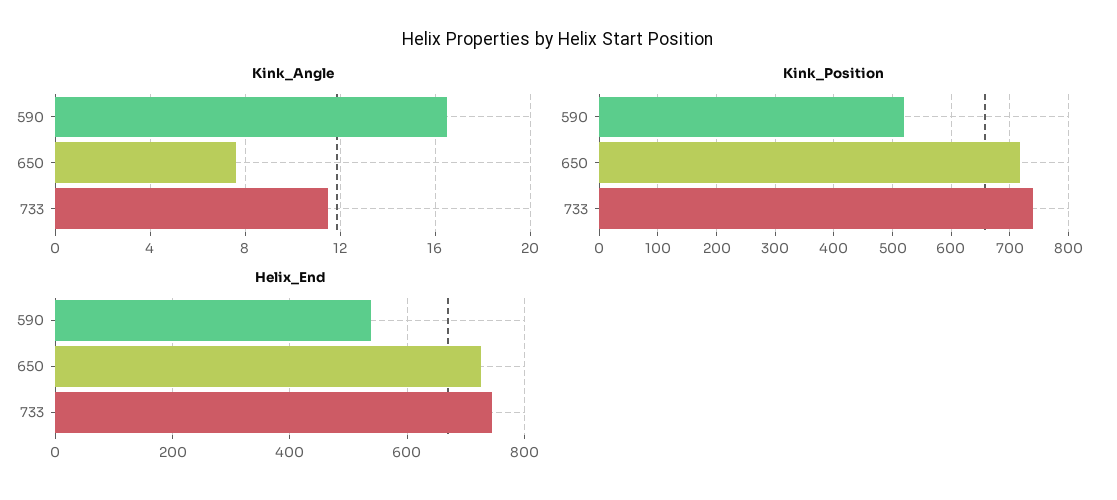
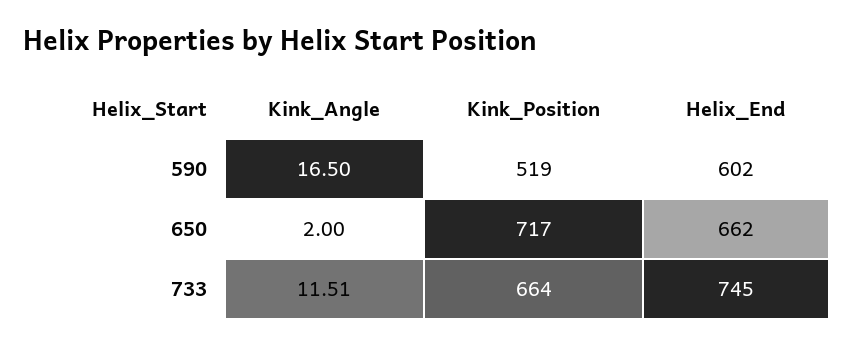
  {
    "Kink_Angle": {
      "590": 16.5,
-     "650": 7.5,
+     "650": 2,
      "733": 11.51
    },
    "Kink_Position": {
      "590": 519,
      "650": 717,
-     "733": 740
+     "733": 664
    },
    "Helix_End": {
-     "590": 540,
+     "590": 602,
-     "650": 720,
+     "650": 662,
      "733": 745
    }
  }

